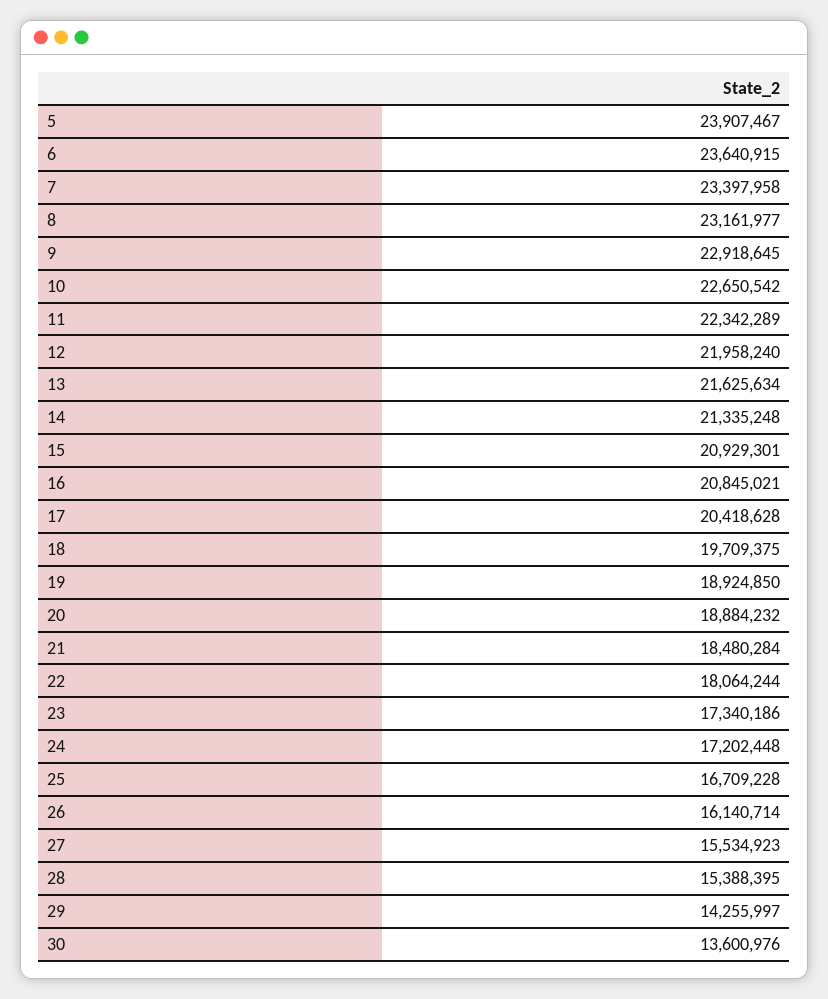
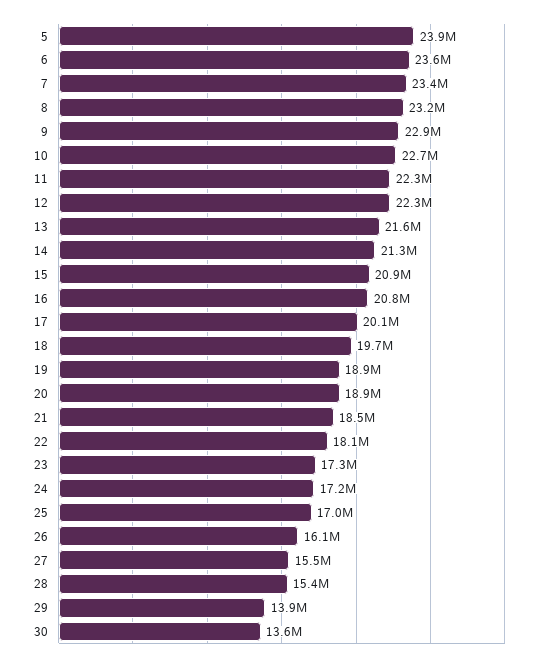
  {
    "5": 23907467,
    "6": 23640915,
    "7": 23397958,
    "8": 23161977,
    "9": 22918645,
    "10": 22650542,
    "11": 22342289,
-   "12": 21958240,
+   "12": 22300000,
    "13": 21625634,
    "14": 21335248,
    "15": 20929301,
    "16": 20845021,
-   "17": 20418628,
+   "17": 20100000,
    "18": 19709375,
    "19": 18924850,
    "20": 18884232,
    "21": 18480284,
    "22": 18064244,
    "23": 17340186,
    "24": 17202448,
-   "25": 16709228,
+   "25": 17000000,
    "26": 16140714,
    "27": 15534923,
    "28": 15388395,
-   "29": 14255997,
+   "29": 13900000,
    "30": 13600976
  }

